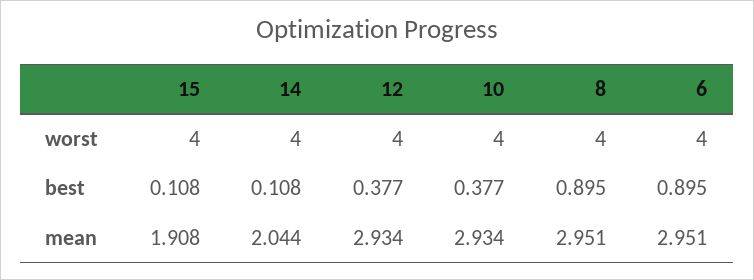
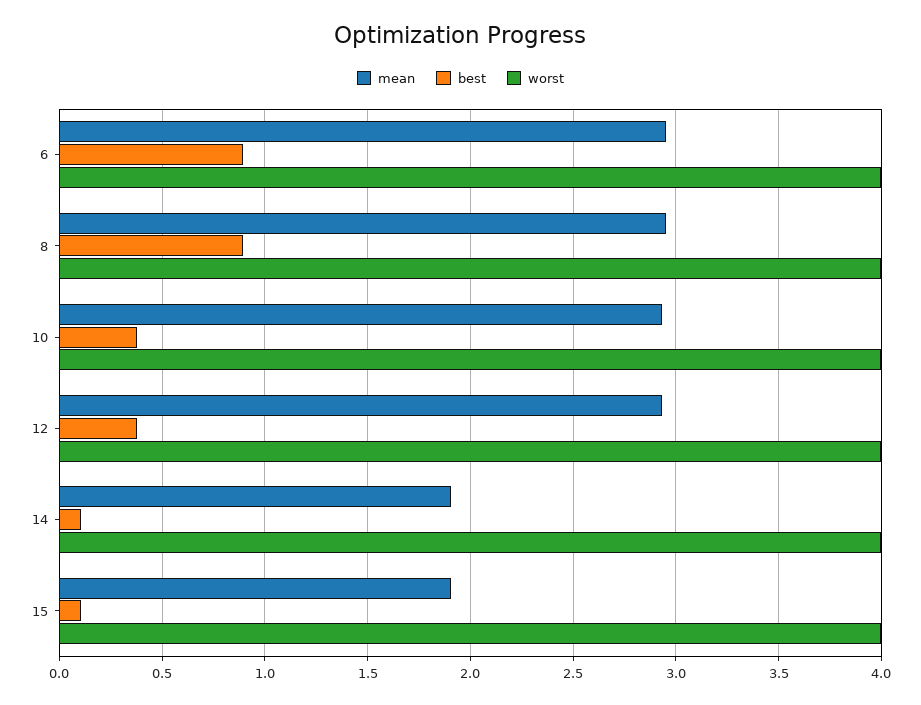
  {
    "worst": {
      "15": 4,
      "14": 4,
      "12": 4,
      "10": 4,
      "8": 4,
      "6": 4
    },
    "best": {
      "15": 0.108,
      "14": 0.108,
      "12": 0.377,
      "10": 0.377,
      "8": 0.895,
      "6": 0.895
    },
    "mean": {
      "15": 1.908,
-     "14": 2.044,
+     "14": 1.9,
      "12": 2.934,
      "10": 2.934,
      "8": 2.951,
      "6": 2.951
    }
  }

